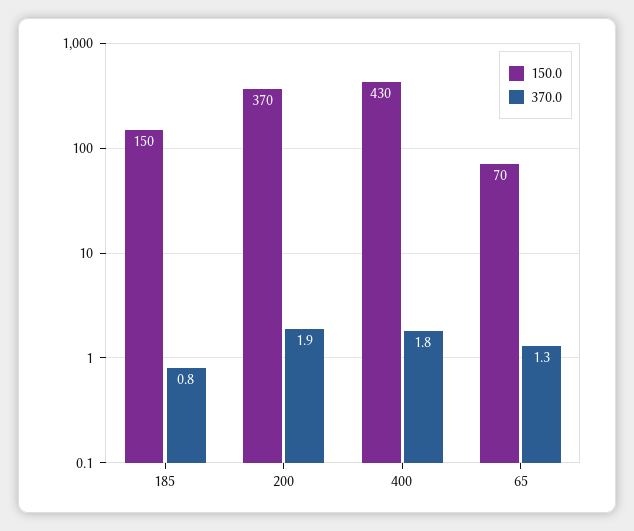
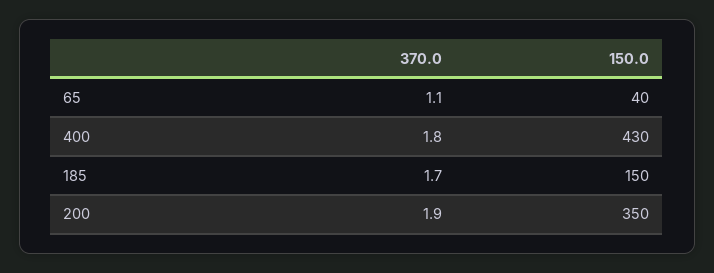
  {
    "150.0": {
      "185": 150,
-     "200": 370,
+     "200": 350,
      "400": 430,
-     "65": 70
+     "65": 40
    },
    "370.0": {
-     "185": 0.8,
+     "185": 1.7,
      "200": 1.9,
      "400": 1.8,
-     "65": 1.3
+     "65": 1.1
    }
  }

